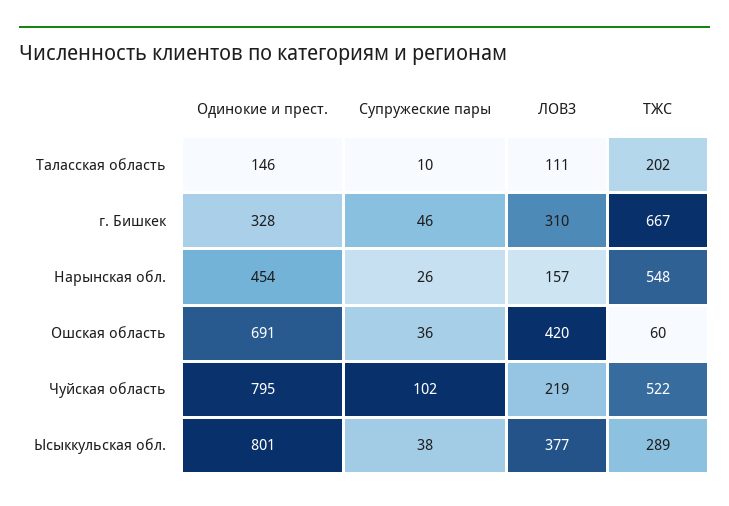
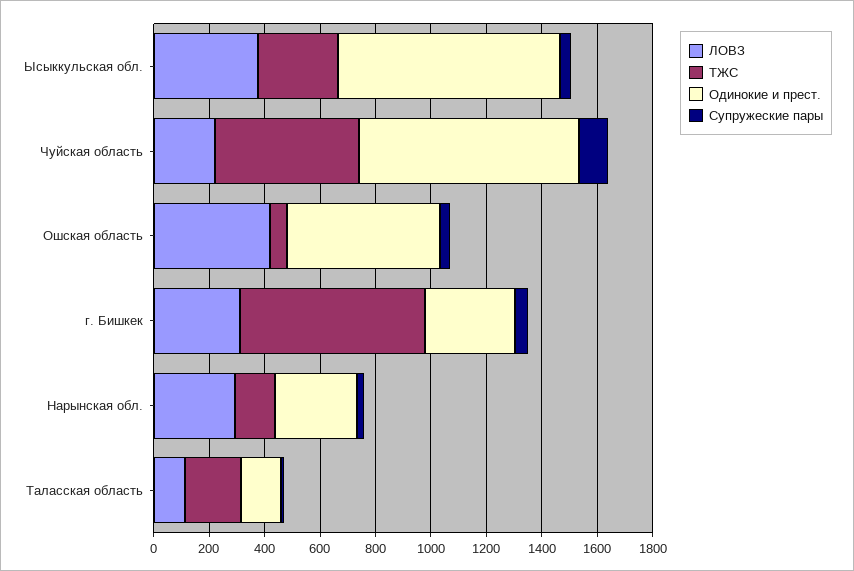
  {
    "Одинокие и прест.": {
      "Таласская область": 146,
      "г. Бишкек": 328,
-     "Нарынская обл.": 454,
+     "Нарынская обл.": 300,
-     "Ошская область": 691,
+     "Ошская область": 550,
      "Чуйская область": 795,
      "Ысыккульская обл.": 801
    },
    "Супружеские пары": {
      "Таласская область": 10,
      "г. Бишкек": 46,
      "Нарынская обл.": 26,
      "Ошская область": 36,
      "Чуйская область": 102,
      "Ысыккульская обл.": 38
    },
    "ЛОВЗ": {
      "Таласская область": 111,
      "г. Бишкек": 310,
-     "Нарынская обл.": 157,
+     "Нарынская обл.": 300,
      "Ошская область": 420,
      "Чуйская область": 219,
      "Ысыккульская обл.": 377
    },
    "ТЖС": {
      "Таласская область": 202,
      "г. Бишкек": 667,
-     "Нарынская обл.": 548,
+     "Нарынская обл.": 150,
      "Ошская область": 60,
      "Чуйская область": 522,
      "Ысыккульская обл.": 289
    }
  }

